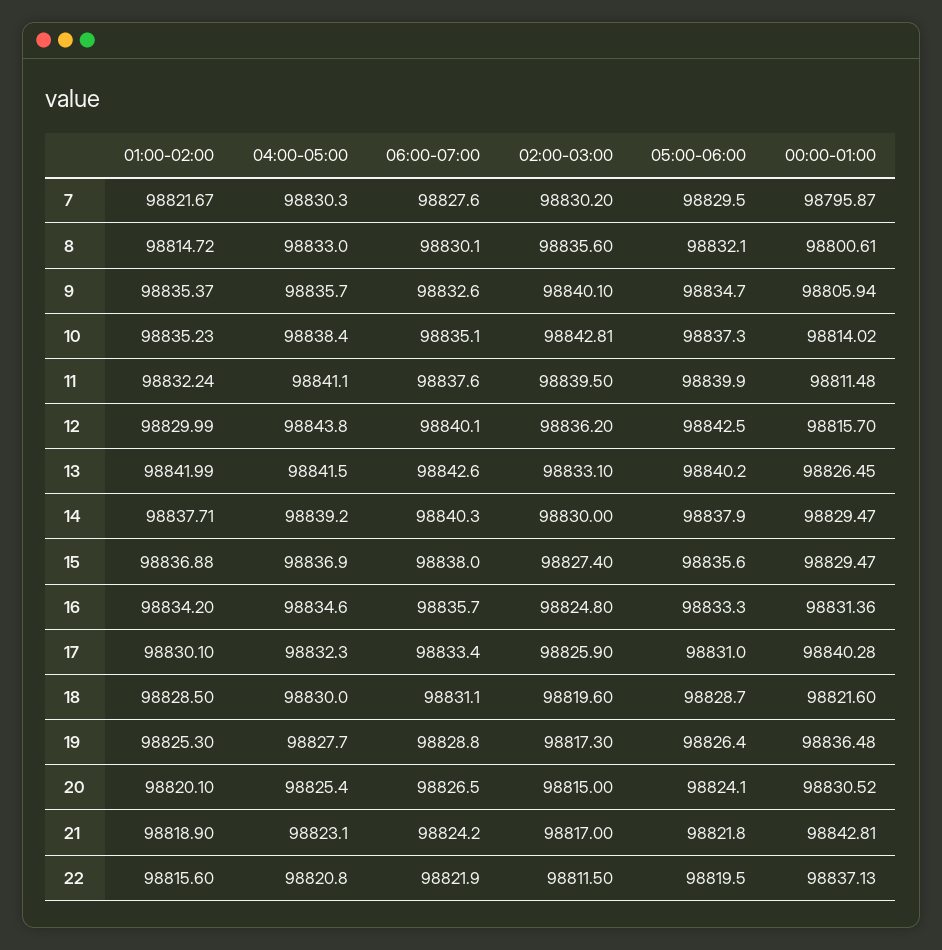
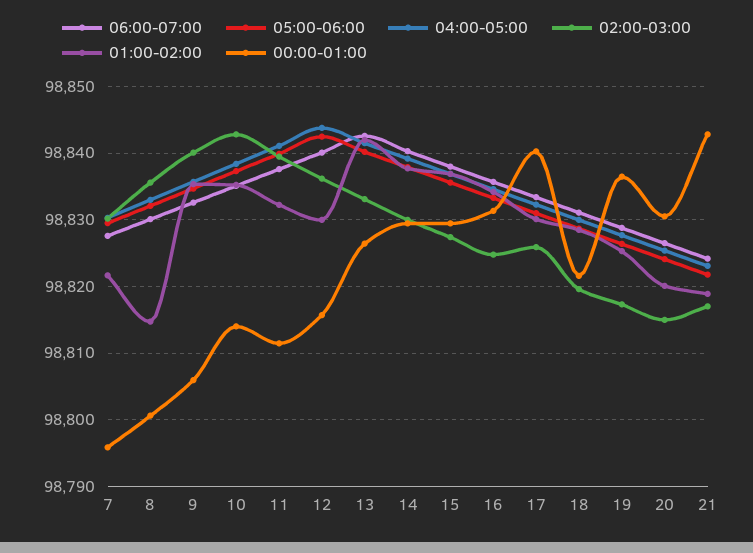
  {
    "01:00-02:00": {
      "7": 98821.67,
      "8": 98814.72,
      "9": 98835.37,
      "10": 98835.23,
      "11": 98832.24,
      "12": 98829.99,
      "13": 98841.99,
      "14": 98837.71,
      "15": 98836.88,
      "16": 98834.2,
      "17": 98830.1,
      "18": 98828.5,
      "19": 98825.3,
      "20": 98820.1,
-     "21": 98818.9,
+     "21": 98818.9
-     "22": 98815.6
    },
    "04:00-05:00": {
      "7": 98830.3,
      "8": 98833,
      "9": 98835.7,
      "10": 98838.4,
      "11": 98841.1,
      "12": 98843.8,
      "13": 98841.5,
      "14": 98839.2,
      "15": 98836.9,
      "16": 98834.6,
      "17": 98832.3,
      "18": 98830,
      "19": 98827.7,
      "20": 98825.4,
-     "21": 98823.1,
+     "21": 98823.1
-     "22": 98820.8
    },
    "06:00-07:00": {
      "7": 98827.6,
      "8": 98830.1,
      "9": 98832.6,
      "10": 98835.1,
      "11": 98837.6,
      "12": 98840.1,
      "13": 98842.6,
      "14": 98840.3,
      "15": 98838,
      "16": 98835.7,
      "17": 98833.4,
      "18": 98831.1,
      "19": 98828.8,
      "20": 98826.5,
-     "21": 98824.2,
+     "21": 98824.2
-     "22": 98821.9
    },
    "02:00-03:00": {
      "7": 98830.2,
      "8": 98835.6,
      "9": 98840.1,
      "10": 98842.81,
      "11": 98839.5,
      "12": 98836.2,
      "13": 98833.1,
      "14": 98830,
      "15": 98827.4,
      "16": 98824.8,
      "17": 98825.9,
      "18": 98819.6,
      "19": 98817.3,
      "20": 98815,
-     "21": 98817,
+     "21": 98817
-     "22": 98811.5
    },
    "05:00-06:00": {
      "7": 98829.5,
      "8": 98832.1,
      "9": 98834.7,
      "10": 98837.3,
      "11": 98839.9,
      "12": 98842.5,
      "13": 98840.2,
      "14": 98837.9,
      "15": 98835.6,
      "16": 98833.3,
      "17": 98831,
      "18": 98828.7,
      "19": 98826.4,
      "20": 98824.1,
-     "21": 98821.8,
+     "21": 98821.8
-     "22": 98819.5
    },
    "00:00-01:00": {
      "7": 98795.87,
      "8": 98800.61,
      "9": 98805.94,
      "10": 98814.02,
      "11": 98811.48,
      "12": 98815.7,
      "13": 98826.45,
      "14": 98829.47,
      "15": 98829.47,
      "16": 98831.36,
      "17": 98840.28,
      "18": 98821.6,
      "19": 98836.48,
      "20": 98830.52,
-     "21": 98842.81,
+     "21": 98842.81
-     "22": 98837.13
    }
  }

